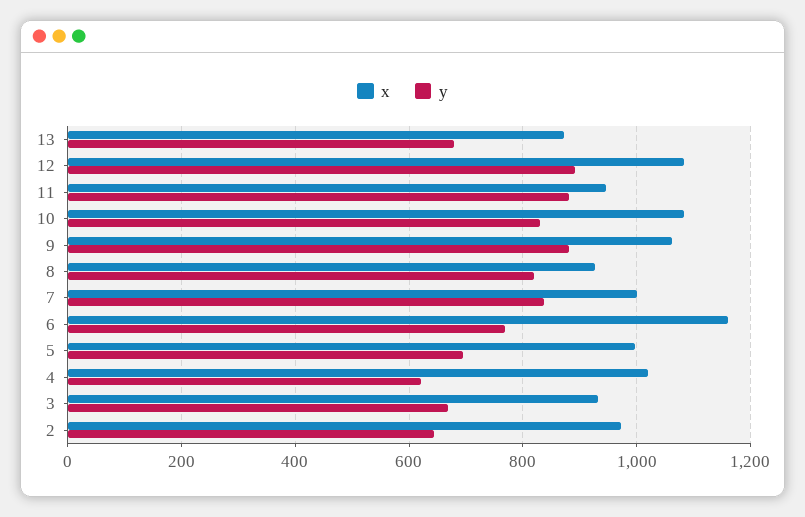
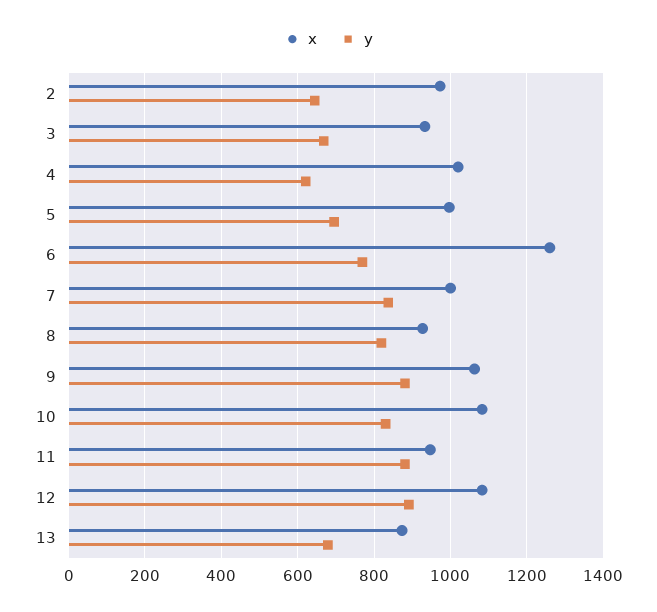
  {
    "x": {
      "13": 880,
      "12": 1080,
      "11": 940,
      "10": 1080,
      "9": 1060,
      "8": 920,
      "7": 1000,
-     "6": 1160,
+     "6": 1260,
      "5": 1000,
      "4": 1020,
      "3": 940,
      "2": 980
    },
    "y": {
      "13": 680,
      "12": 900,
      "11": 880,
      "10": 840,
      "9": 880,
      "8": 820,
      "7": 840,
      "6": 760,
      "5": 700,
      "4": 620,
      "3": 660,
      "2": 640
    }
  }

